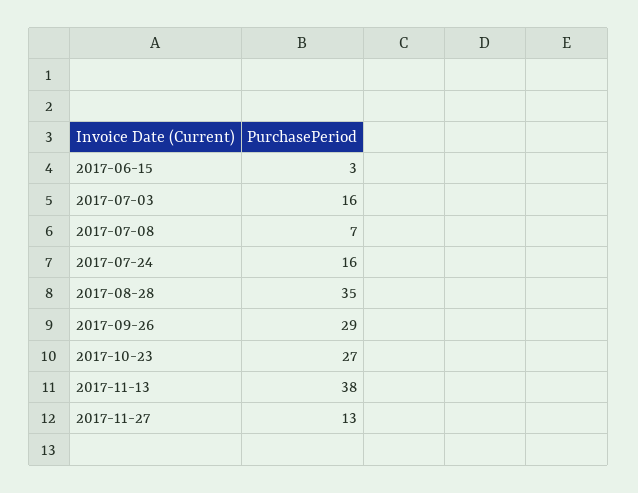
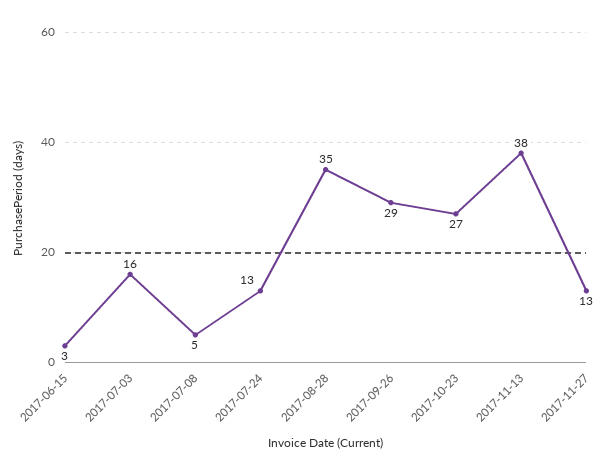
  {
    "2017-06-15": 3,
    "2017-07-03": 16,
-   "2017-07-08": 7,
+   "2017-07-08": 5,
-   "2017-07-24": 16,
+   "2017-07-24": 13,
    "2017-08-28": 35,
    "2017-09-26": 29,
    "2017-10-23": 27,
    "2017-11-13": 38,
    "2017-11-27": 13
  }

